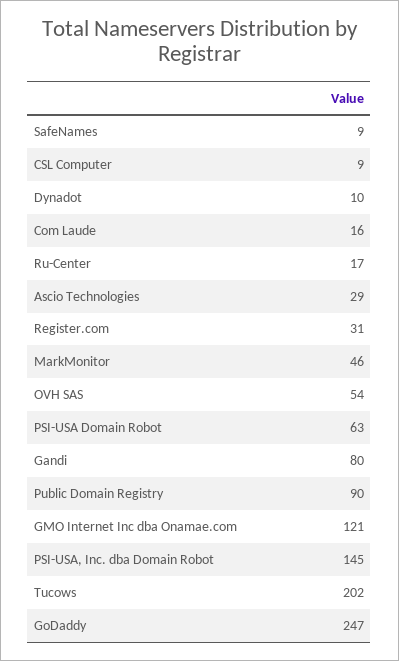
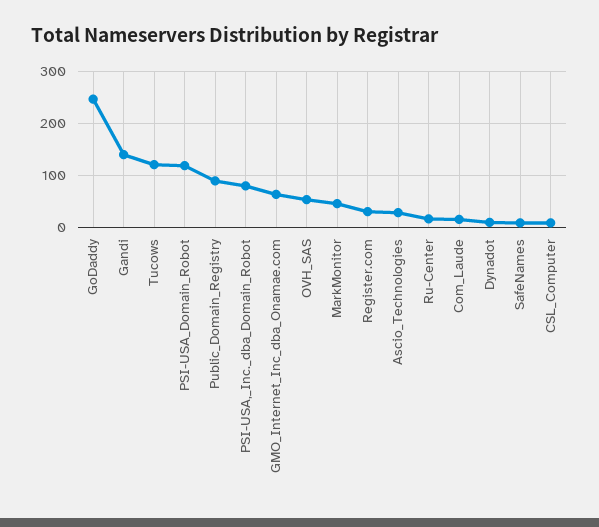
  {
    "SafeNames": 9,
    "CSL Computer": 9,
    "Dynadot": 10,
    "Com Laude": 16,
    "Ru-Center": 17,
    "Ascio Technologies": 29,
    "Register.com": 31,
    "MarkMonitor": 46,
    "OVH SAS": 54,
-   "PSI-USA Domain Robot": 63,
+   "PSI-USA Domain Robot": 120,
-   "Gandi": 80,
+   "Gandi": 140,
    "Public Domain Registry": 90,
-   "GMO Internet Inc dba Onamae.com": 121,
+   "GMO Internet Inc dba Onamae.com": 60,
-   "PSI-USA, Inc. dba Domain Robot": 145,
+   "PSI-USA, Inc. dba Domain Robot": 80,
-   "Tucows": 202,
+   "Tucows": 120,
    "GoDaddy": 247
  }

